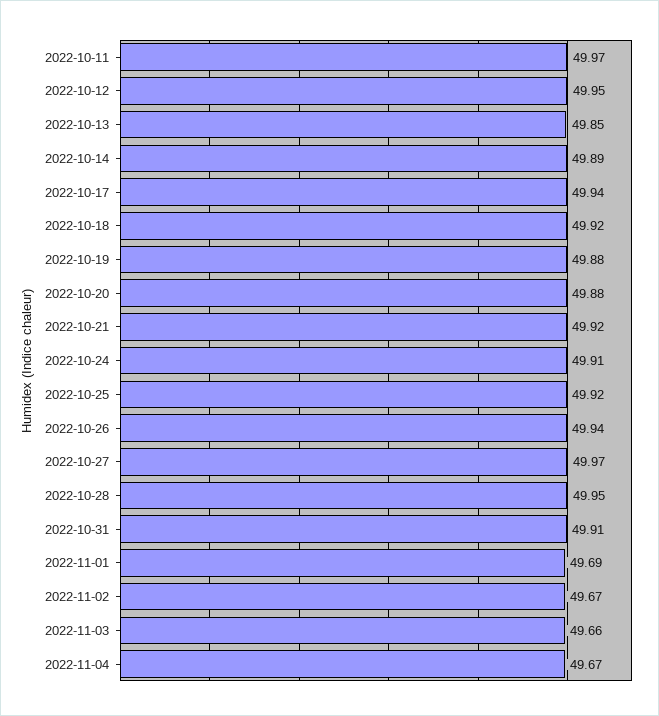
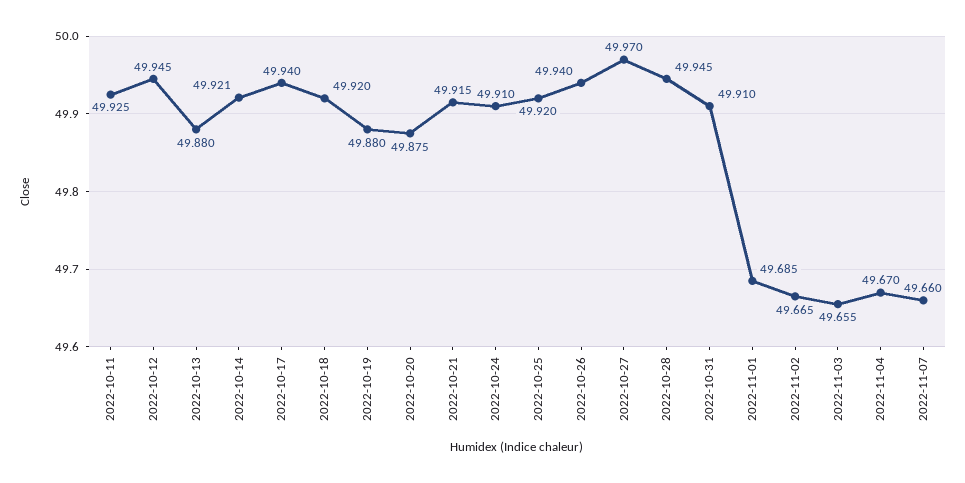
  {
-   "2022-10-11": 49.97,
+   "2022-10-11": 49.925,
    "2022-10-12": 49.945,
-   "2022-10-13": 49.85,
+   "2022-10-13": 49.88,
-   "2022-10-14": 49.89,
+   "2022-10-14": 49.921,
    "2022-10-17": 49.94,
    "2022-10-18": 49.92,
    "2022-10-19": 49.88,
    "2022-10-20": 49.875,
    "2022-10-21": 49.915,
    "2022-10-24": 49.91,
    "2022-10-25": 49.92,
    "2022-10-26": 49.94,
    "2022-10-27": 49.97,
    "2022-10-28": 49.945,
    "2022-10-31": 49.91,
    "2022-11-01": 49.685,
    "2022-11-02": 49.665,
    "2022-11-03": 49.655,
-   "2022-11-04": 49.67
+   "2022-11-04": 49.67,
+   "2022-11-07": 49.66
  }

